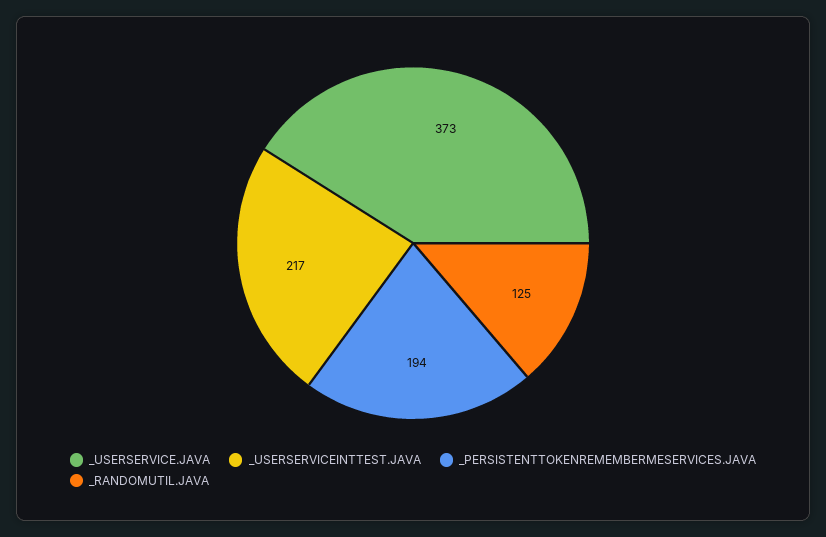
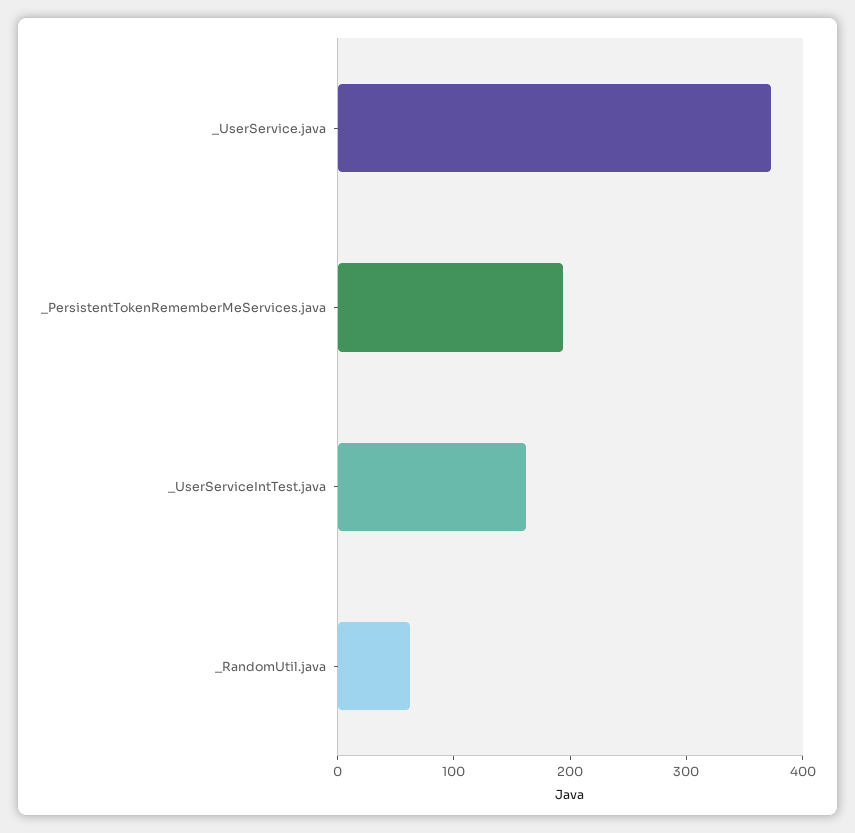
  {
    "_USERSERVICE.JAVA": 373,
-   "_USERSERVICEINTTEST.JAVA": 217,
+   "_USERSERVICEINTTEST.JAVA": 160,
    "_PERSISTENTTOKENREMEMBERMESERVICES.JAVA": 194,
-   "_RANDOMUTIL.JAVA": 125
+   "_RANDOMUTIL.JAVA": 60
  }

